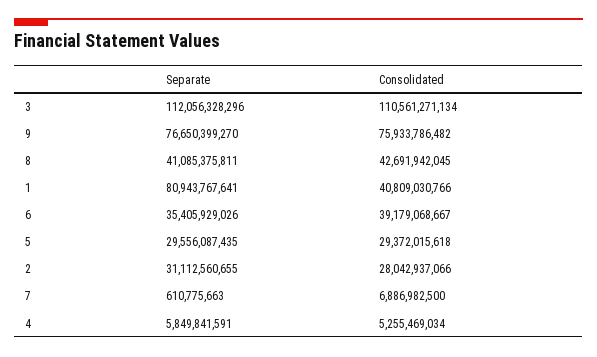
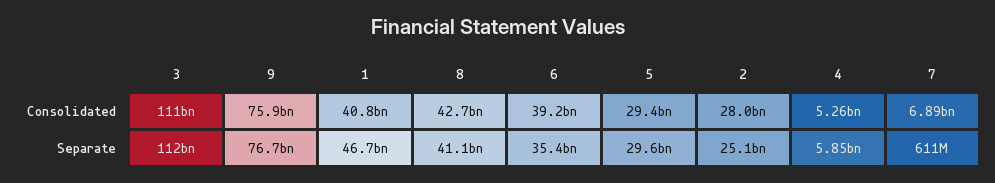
  {
    "Separate": {
      "3": 112056328296,
      "9": 76650399270,
      "8": 41085375811,
-     "1": 80943767641,
+     "1": 46700000000,
      "6": 35405929026,
      "5": 29556087435,
-     "2": 31112560655,
+     "2": 25100000000,
      "7": 610775663,
      "4": 5849841591
    },
    "Consolidated": {
      "3": 110561271134,
      "9": 75933786482,
      "8": 42691942045,
      "1": 40809030766,
      "6": 39179068667,
      "5": 29372015618,
      "2": 28042937066,
      "7": 6886982500,
      "4": 5255469034
    }
  }

